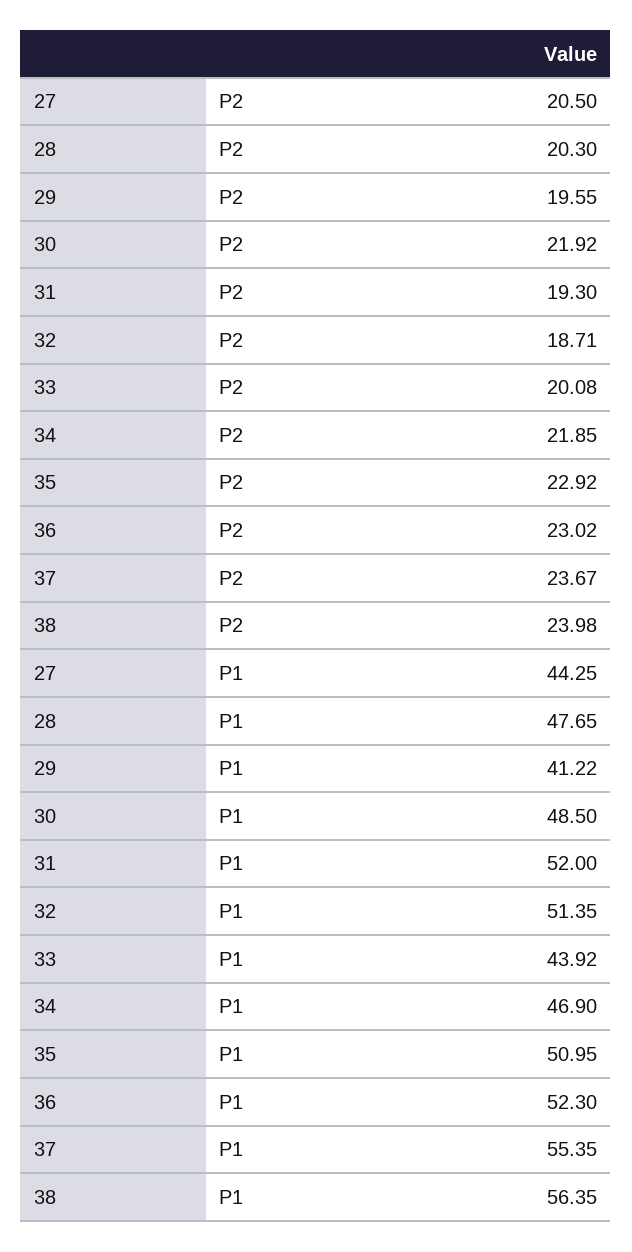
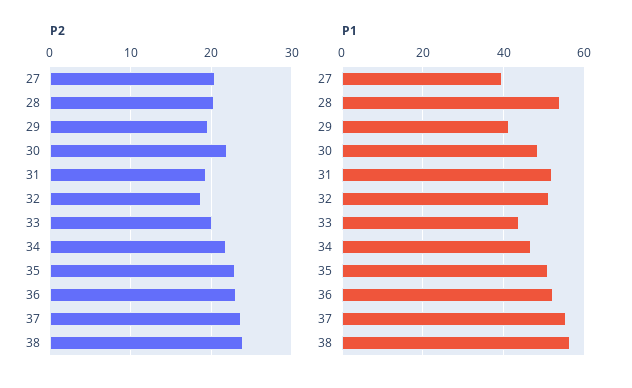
  {
    "P2": {
      "27": 20.5,
      "28": 20.3,
      "29": 19.55,
      "30": 21.92,
      "31": 19.3,
      "32": 18.71,
      "33": 20.08,
      "34": 21.85,
      "35": 22.92,
      "36": 23.02,
      "37": 23.67,
      "38": 23.98
    },
    "P1": {
-     "27": 44.25,
+     "27": 40,
-     "28": 47.65,
+     "28": 54,
      "29": 41.22,
      "30": 48.5,
      "31": 52,
      "32": 51.35,
      "33": 43.92,
      "34": 46.9,
      "35": 50.95,
      "36": 52.3,
      "37": 55.35,
      "38": 56.35
    }
  }

